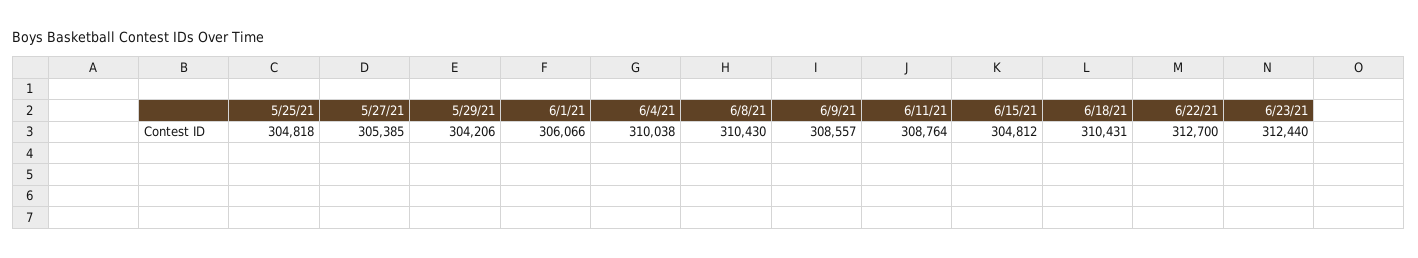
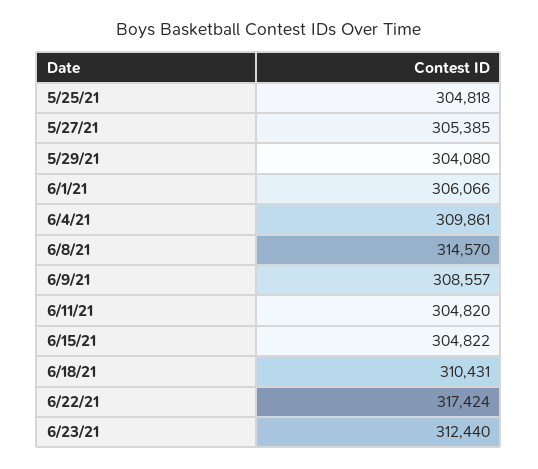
  {
    "5/25/21": 304818,
    "5/27/21": 305385,
-   "5/29/21": 304206,
+   "5/29/21": 304080,
    "6/1/21": 306066,
-   "6/4/21": 310038,
+   "6/4/21": 309861,
-   "6/8/21": 310430,
+   "6/8/21": 314570,
    "6/9/21": 308557,
-   "6/11/21": 308764,
+   "6/11/21": 304820,
-   "6/15/21": 304812,
+   "6/15/21": 304822,
    "6/18/21": 310431,
-   "6/22/21": 312700,
+   "6/22/21": 317424,
    "6/23/21": 312440
  }

